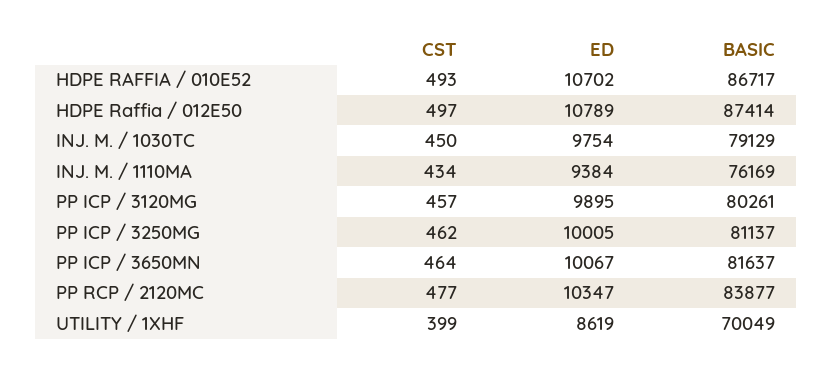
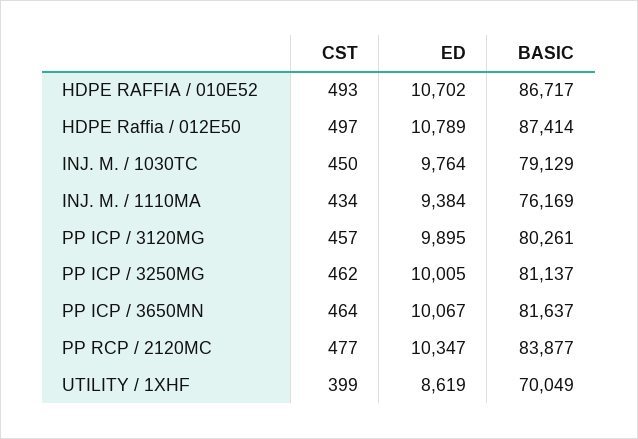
  {
    "CST": {
      "HDPE RAFFIA / 010E52": 493,
      "HDPE Raffia / 012E50": 497,
      "INJ. M. / 1030TC": 450,
      "INJ. M. / 1110MA": 434,
      "PP ICP / 3120MG": 457,
      "PP ICP / 3250MG": 462,
      "PP ICP / 3650MN": 464,
      "PP RCP / 2120MC": 477,
      "UTILITY / 1XHF": 399
    },
    "ED": {
      "HDPE RAFFIA / 010E52": 10702,
      "HDPE Raffia / 012E50": 10789,
-     "INJ. M. / 1030TC": 9754,
+     "INJ. M. / 1030TC": 9764,
      "INJ. M. / 1110MA": 9384,
      "PP ICP / 3120MG": 9895,
      "PP ICP / 3250MG": 10005,
      "PP ICP / 3650MN": 10067,
      "PP RCP / 2120MC": 10347,
      "UTILITY / 1XHF": 8619
    },
    "BASIC": {
      "HDPE RAFFIA / 010E52": 86717,
      "HDPE Raffia / 012E50": 87414,
      "INJ. M. / 1030TC": 79129,
      "INJ. M. / 1110MA": 76169,
      "PP ICP / 3120MG": 80261,
      "PP ICP / 3250MG": 81137,
      "PP ICP / 3650MN": 81637,
      "PP RCP / 2120MC": 83877,
      "UTILITY / 1XHF": 70049
    }
  }

